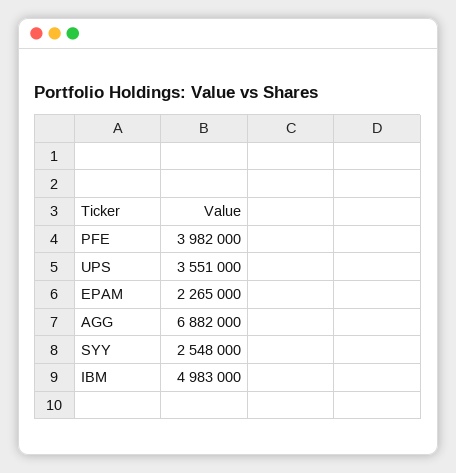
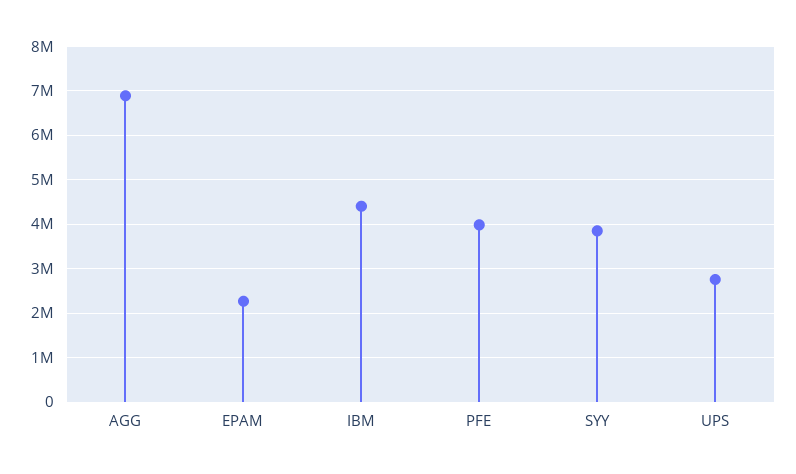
  {
    "PFE": 3982000,
-   "UPS": 3551000,
+   "UPS": 2800000,
    "EPAM": 2265000,
    "AGG": 6882000,
-   "SYY": 2548000,
+   "SYY": 3800000,
-   "IBM": 4983000
+   "IBM": 4400000
  }

